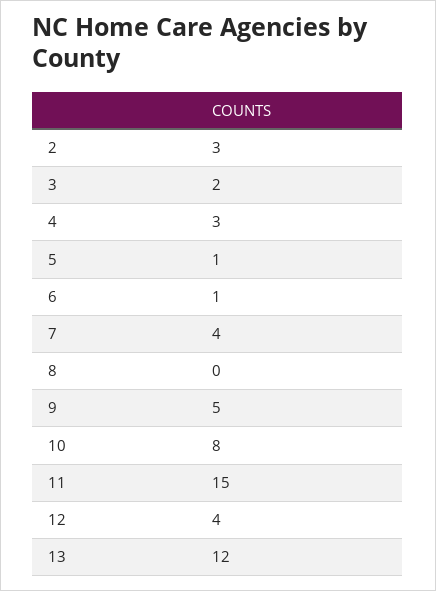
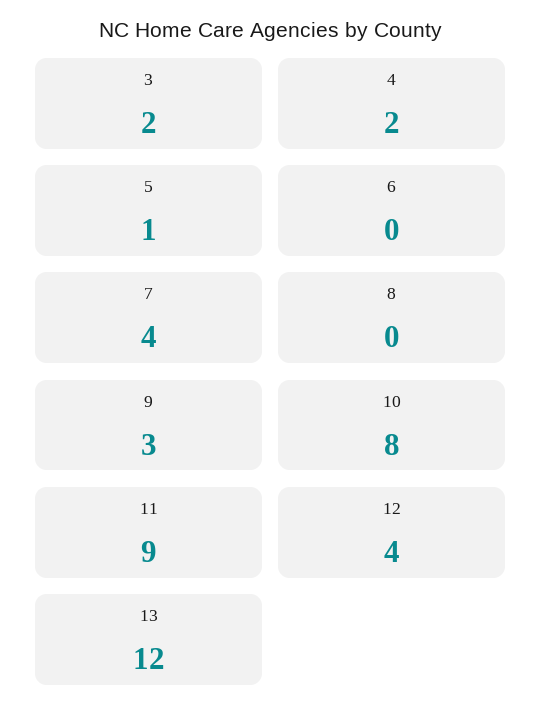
  {
-   "2": 3,
    "3": 2,
-   "4": 3,
+   "4": 2,
    "5": 1,
-   "6": 1,
+   "6": 0,
    "7": 4,
    "8": 0,
-   "9": 5,
+   "9": 3,
    "10": 8,
-   "11": 15,
+   "11": 9,
    "12": 4,
    "13": 12
  }

